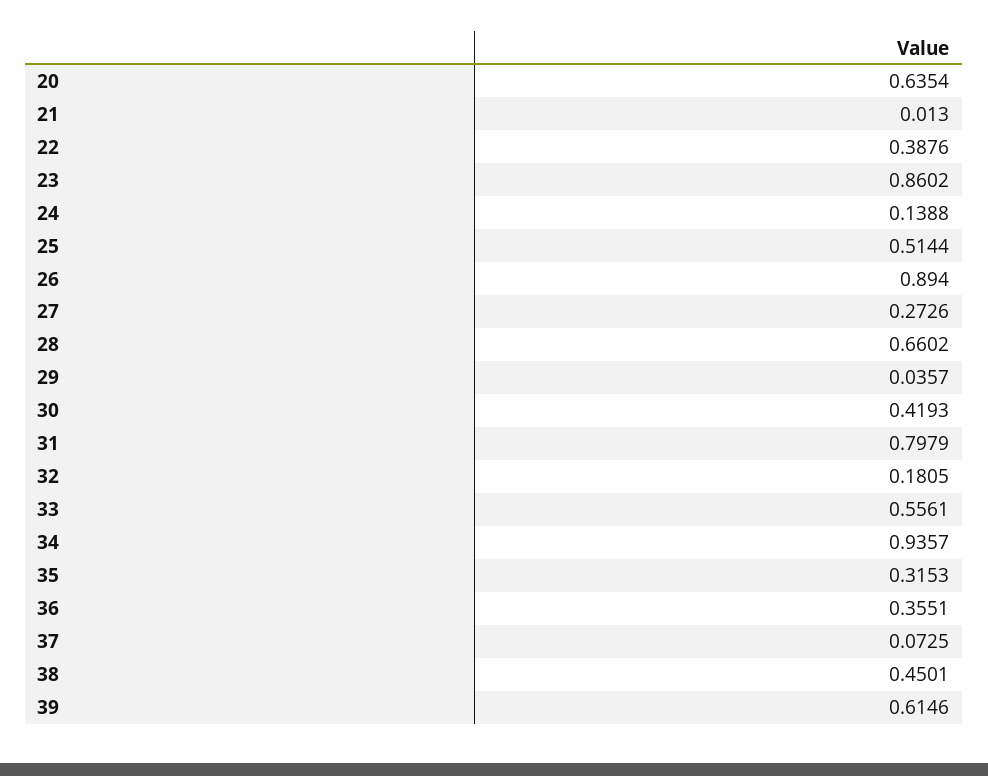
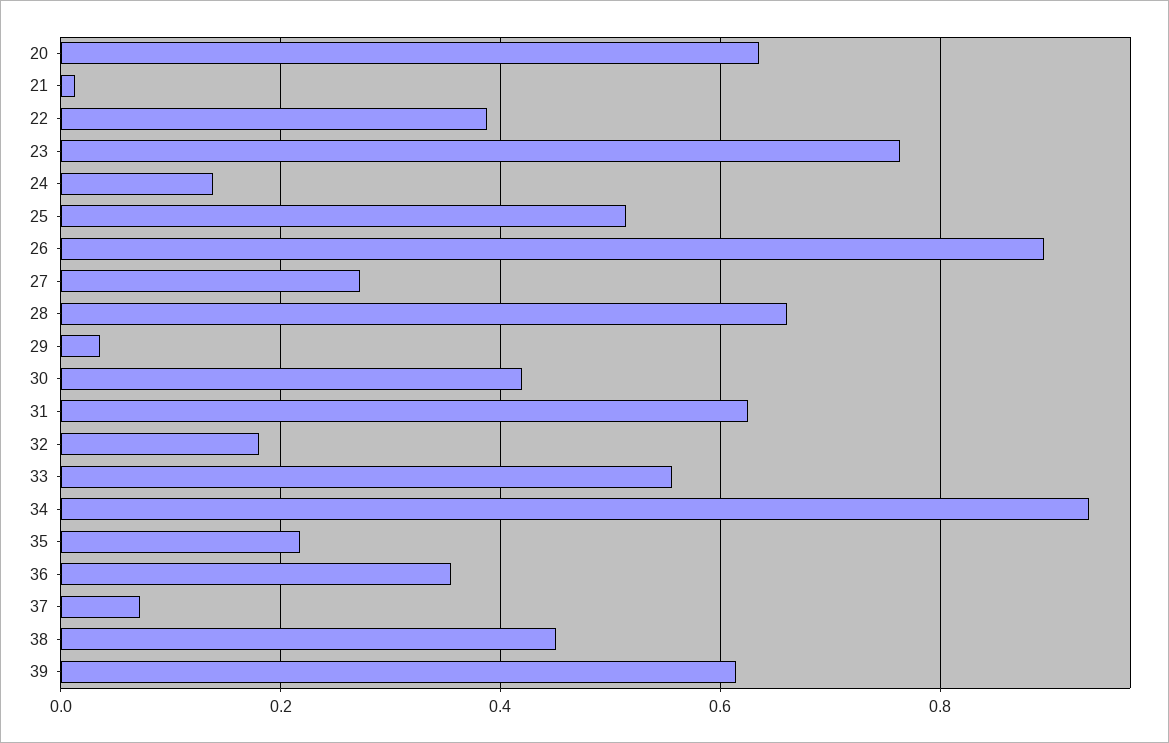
  {
    "20": 0.6354,
    "21": 0.013,
    "22": 0.3876,
-   "23": 0.8602,
+   "23": 0.76,
    "24": 0.1388,
    "25": 0.5144,
    "26": 0.894,
    "27": 0.2726,
    "28": 0.6602,
    "29": 0.0357,
    "30": 0.4193,
-   "31": 0.7979,
+   "31": 0.62,
    "32": 0.1805,
    "33": 0.5561,
    "34": 0.9357,
-   "35": 0.3153,
+   "35": 0.22,
    "36": 0.3551,
    "37": 0.0725,
    "38": 0.4501,
    "39": 0.6146
  }

